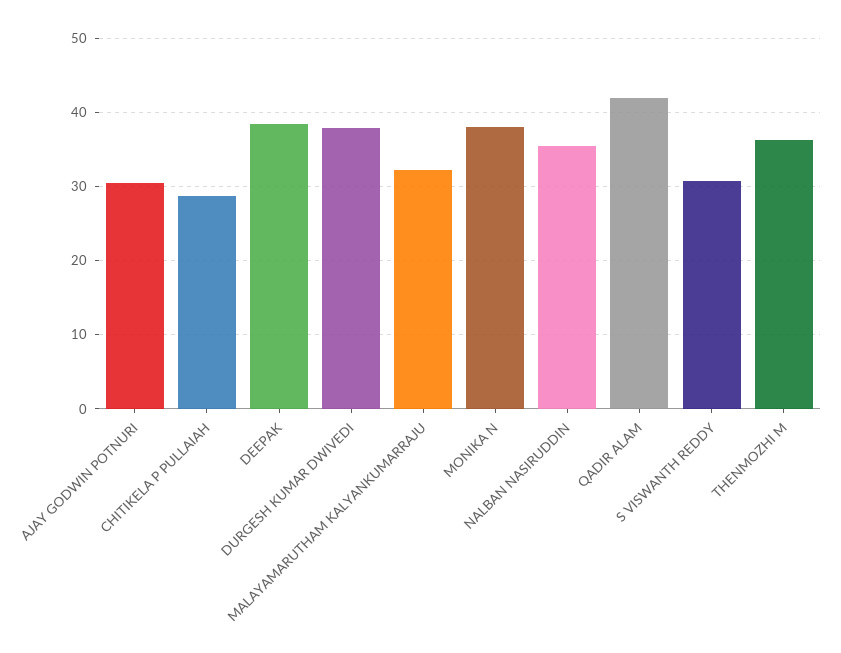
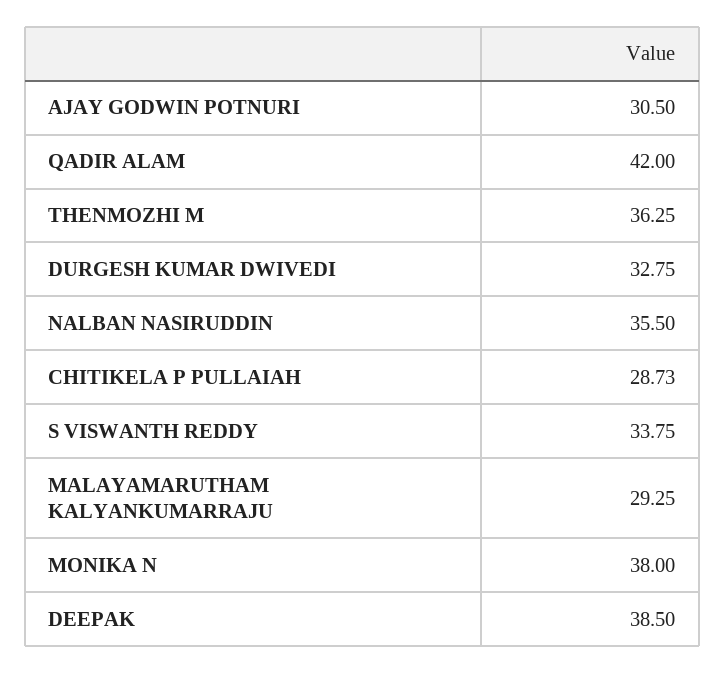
  {
    "AJAY GODWIN POTNURI": 30.5,
    "CHITIKELA P PULLAIAH": 28.73,
    "DEEPAK": 38.5,
-   "DURGESH KUMAR DWIVEDI": 38,
+   "DURGESH KUMAR DWIVEDI": 32.75,
-   "MALAYAMARUTHAM KALYANKUMARRAJU": 32,
+   "MALAYAMARUTHAM KALYANKUMARRAJU": 29.25,
    "MONIKA N": 38,
    "NALBAN NASIRUDDIN": 35.5,
    "QADIR ALAM": 42,
-   "S VISWANTH REDDY": 31,
+   "S VISWANTH REDDY": 33.75,
    "THENMOZHI M": 36.25
  }

